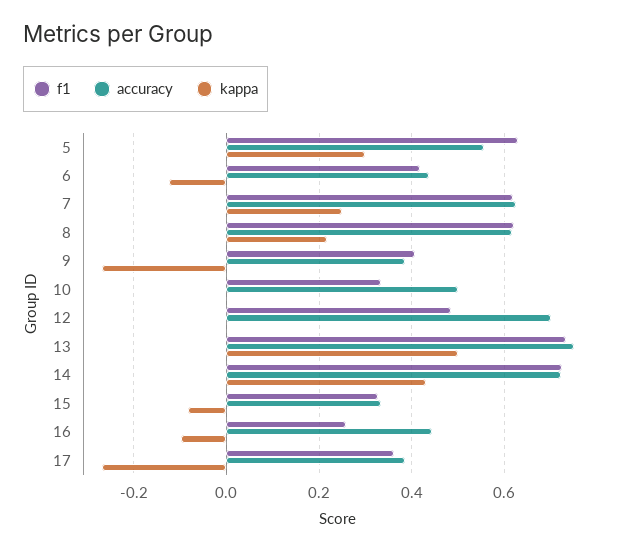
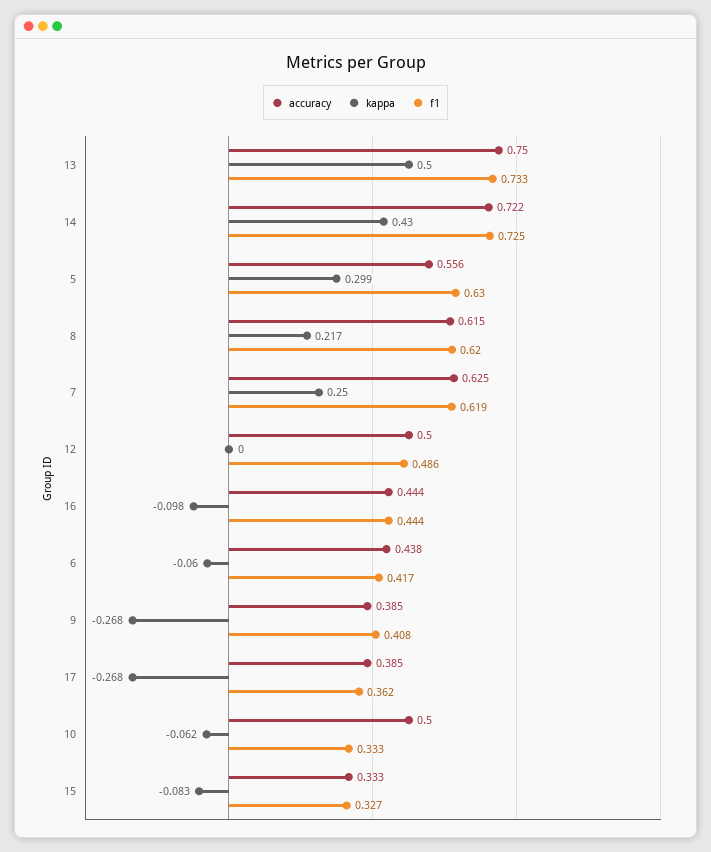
  {
    "f1": {
      "5": 0.63,
      "6": 0.417,
      "7": 0.619,
      "8": 0.62,
      "9": 0.408,
      "10": 0.333,
      "12": 0.486,
      "13": 0.733,
      "14": 0.725,
      "15": 0.327,
-     "16": 0.26,
+     "16": 0.444,
      "17": 0.362
    },
    "accuracy": {
      "5": 0.556,
      "6": 0.438,
      "7": 0.625,
      "8": 0.615,
      "9": 0.385,
      "10": 0.5,
-     "12": 0.7,
+     "12": 0.5,
      "13": 0.75,
      "14": 0.722,
      "15": 0.333,
      "16": 0.444,
      "17": 0.385
    },
    "kappa": {
      "5": 0.299,
-     "6": -0.12,
+     "6": -0.06,
      "7": 0.25,
      "8": 0.217,
      "9": -0.268,
-     "10": 0,
+     "10": -0.062,
      "12": 0,
      "13": 0.5,
      "14": 0.43,
      "15": -0.083,
      "16": -0.098,
      "17": -0.268
    }
  }

